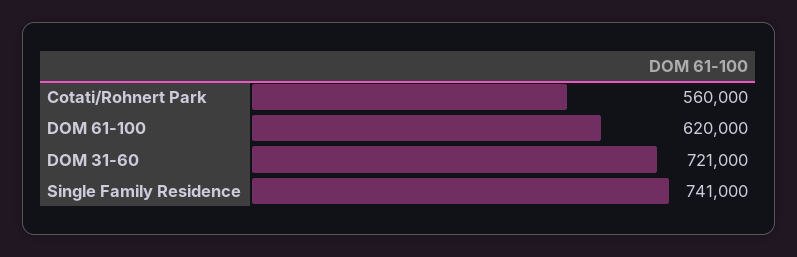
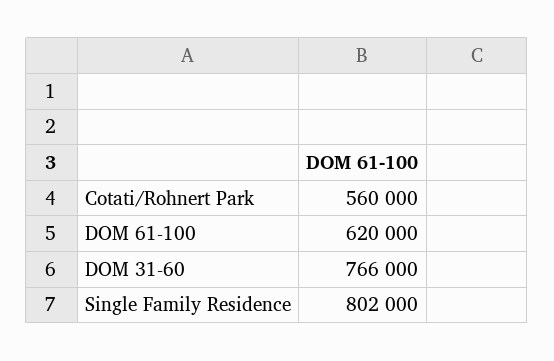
  {
    "Cotati/Rohnert Park": 560000,
    "DOM 61-100": 620000,
-   "DOM 31-60": 721000,
+   "DOM 31-60": 766000,
-   "Single Family Residence": 741000
+   "Single Family Residence": 802000
  }

